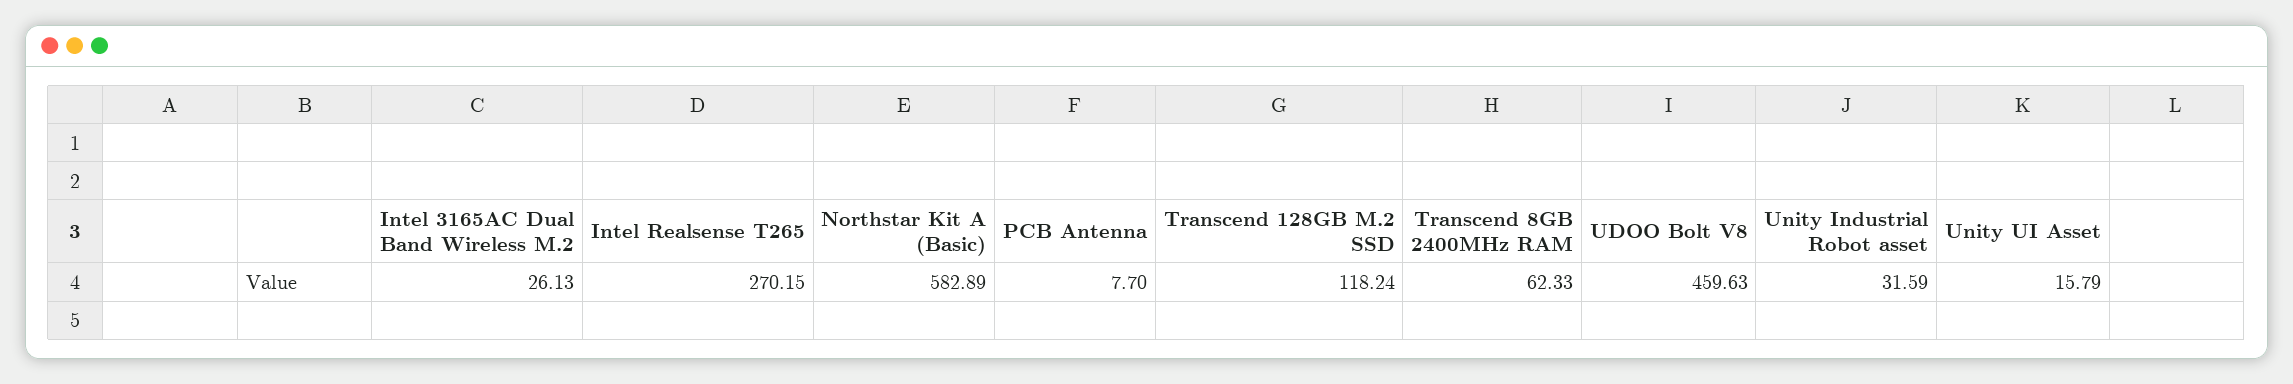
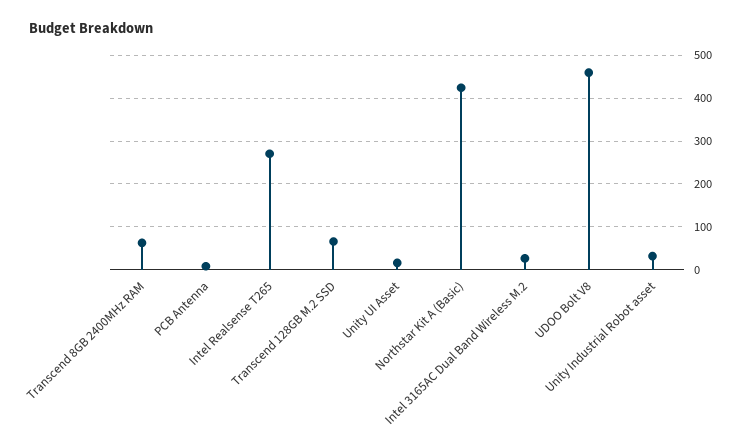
  {
    "Intel 3165AC Dual Band Wireless M.2": 26.13,
    "Intel Realsense T265": 270.15,
-   "Northstar Kit A (Basic)": 582.89,
+   "Northstar Kit A (Basic)": 420,
    "PCB Antenna": 7.7,
-   "Transcend 128GB M.2 SSD": 118.24,
+   "Transcend 128GB M.2 SSD": 60,
    "Transcend 8GB 2400MHz RAM": 62.33,
    "UDOO Bolt V8": 459.63,
    "Unity Industrial Robot asset": 31.59,
    "Unity UI Asset": 15.79
  }

